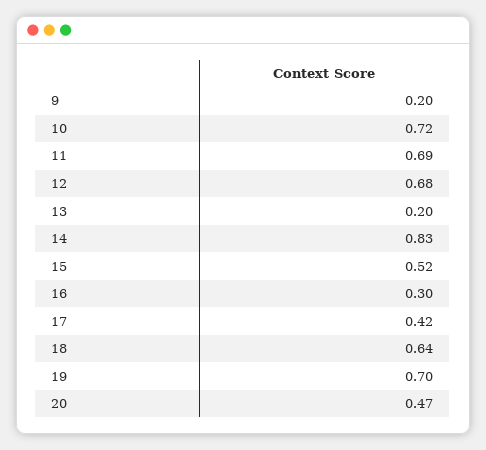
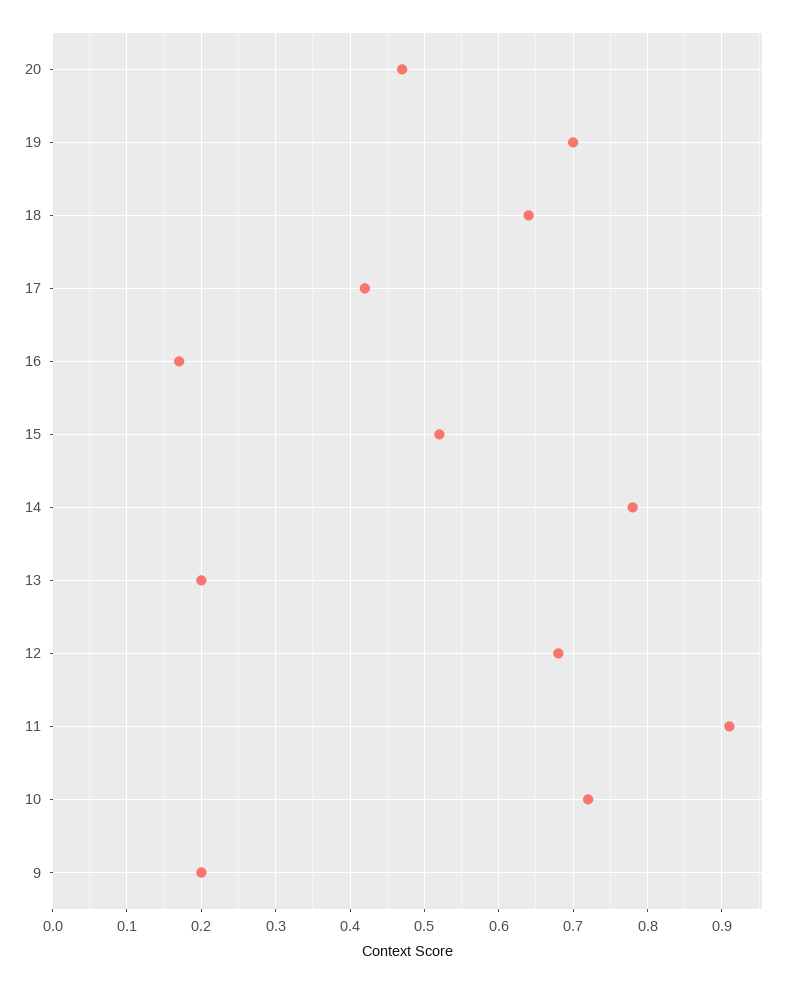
  {
    "9": 0.2,
    "10": 0.72,
-   "11": 0.69,
+   "11": 0.91,
    "12": 0.68,
    "13": 0.2,
-   "14": 0.83,
+   "14": 0.78,
    "15": 0.52,
-   "16": 0.3,
+   "16": 0.17,
    "17": 0.42,
    "18": 0.64,
    "19": 0.7,
    "20": 0.47
  }

